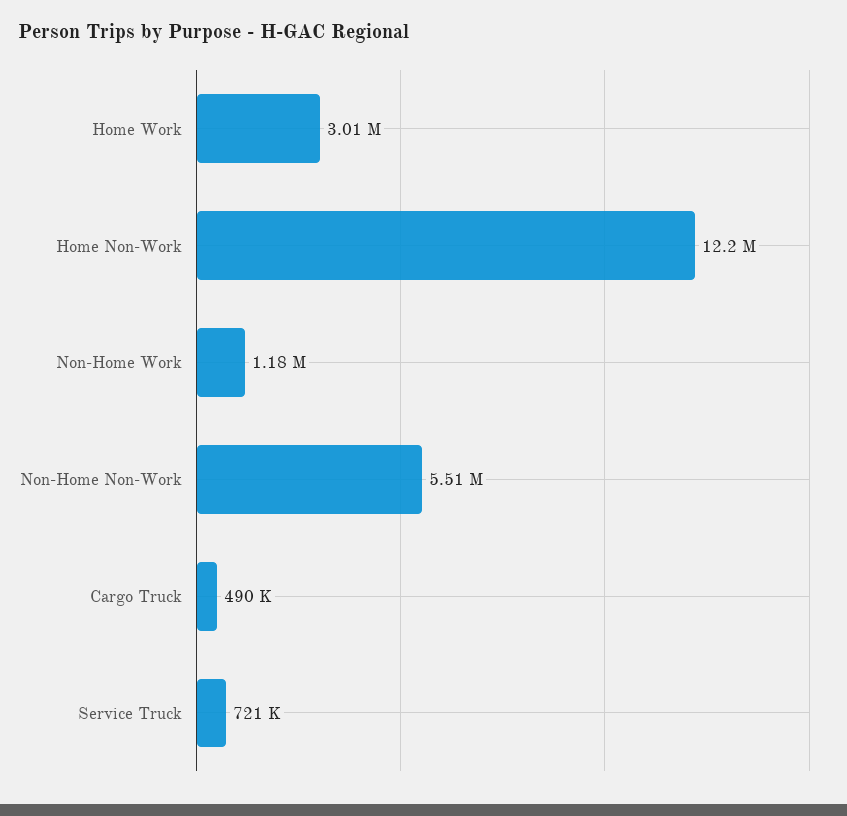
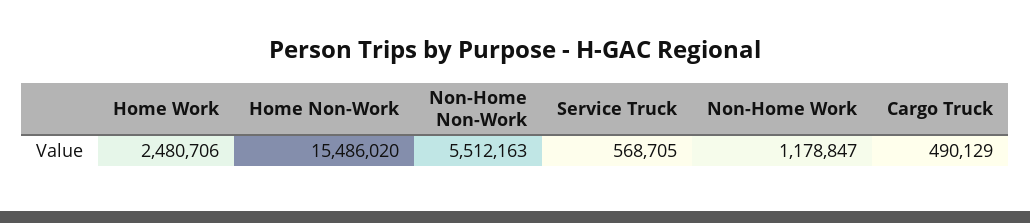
  {
-   "Home Work": 3010000,
+   "Home Work": 2480706,
-   "Home Non-Work": 12200000,
+   "Home Non-Work": 15486020,
    "Non-Home Work": 1178847,
    "Non-Home Non-Work": 5512163,
    "Cargo Truck": 490129,
-   "Service Truck": 721000
+   "Service Truck": 568705
  }

